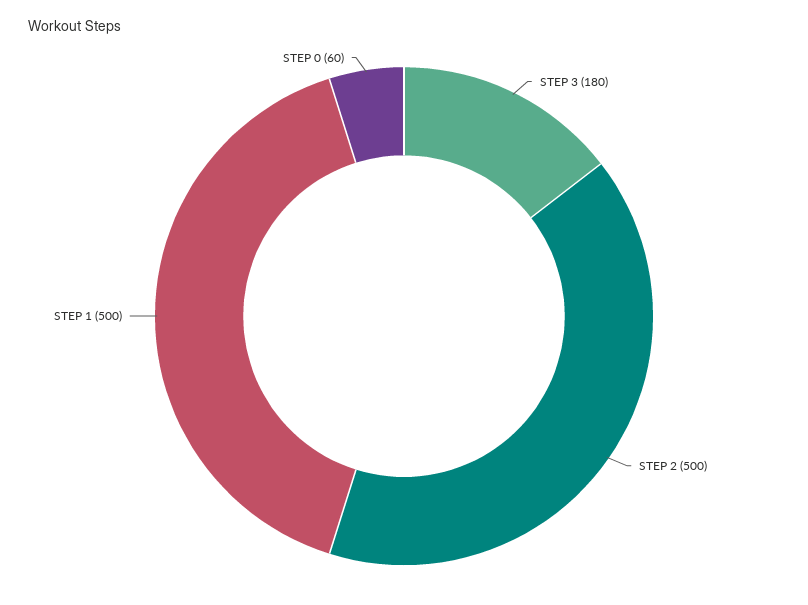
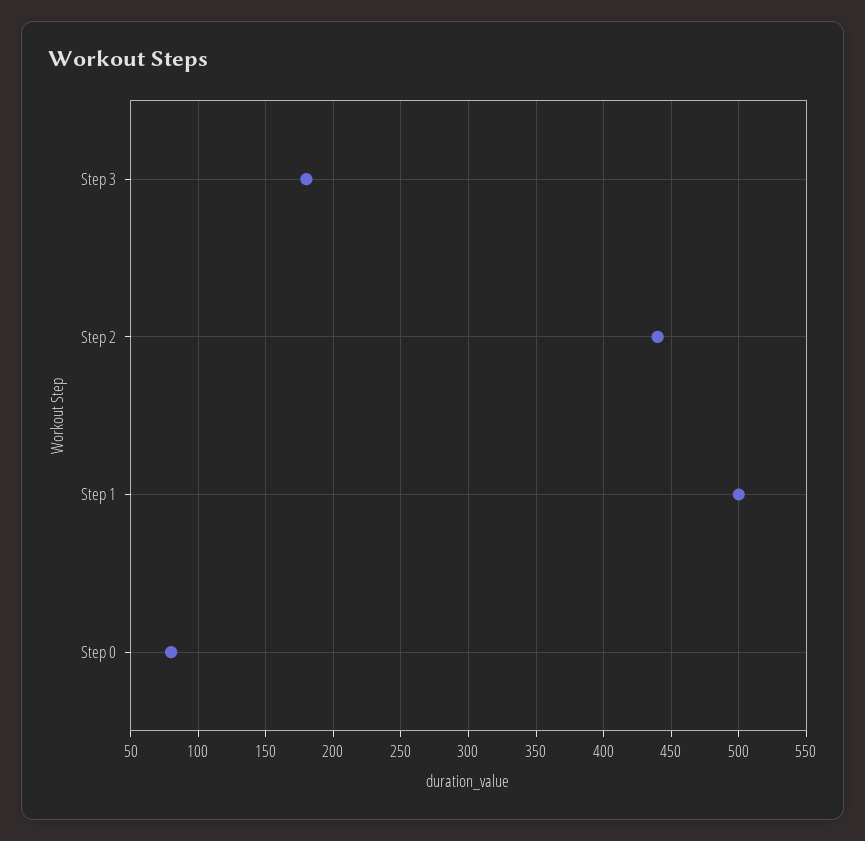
  {
    "STEP 3": 180,
-   "STEP 2": 500,
+   "STEP 2": 440,
    "STEP 1": 500,
-   "STEP 0": 60
+   "STEP 0": 80
  }

